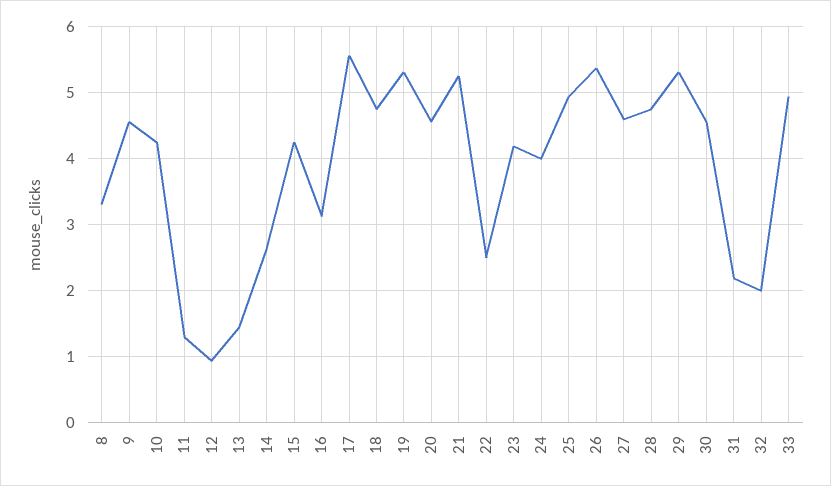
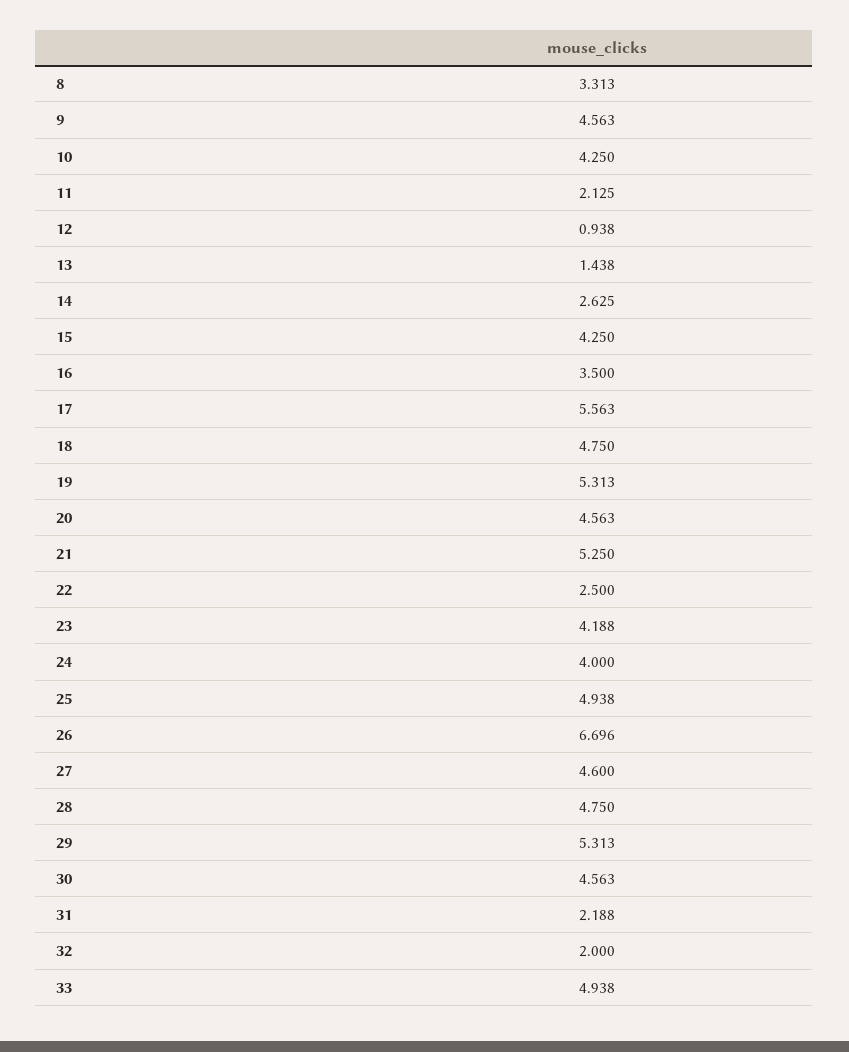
  {
    "8": 3.313,
    "9": 4.563,
    "10": 4.25,
-   "11": 1.3,
+   "11": 2.125,
    "12": 0.938,
    "13": 1.438,
    "14": 2.625,
    "15": 4.25,
-   "16": 3.1,
+   "16": 3.5,
    "17": 5.563,
    "18": 4.75,
    "19": 5.313,
    "20": 4.563,
    "21": 5.25,
    "22": 2.5,
    "23": 4.188,
    "24": 4,
    "25": 4.938,
-   "26": 5.4,
+   "26": 6.696,
    "27": 4.6,
    "28": 4.75,
    "29": 5.313,
    "30": 4.563,
    "31": 2.188,
    "32": 2,
    "33": 4.938
  }

